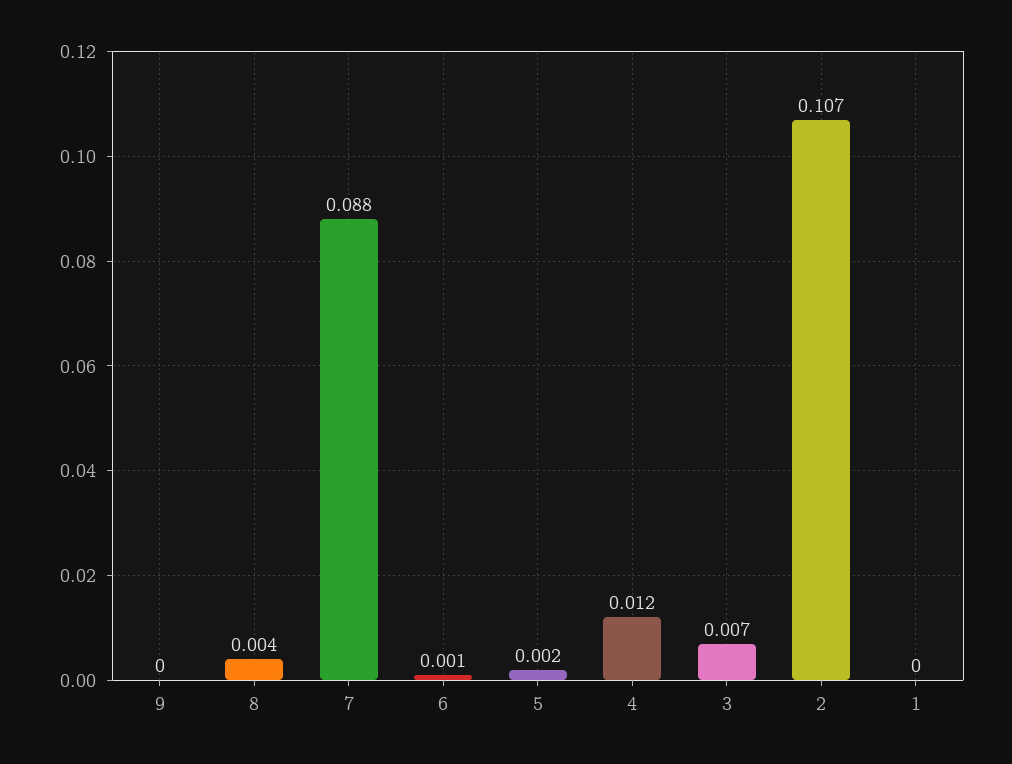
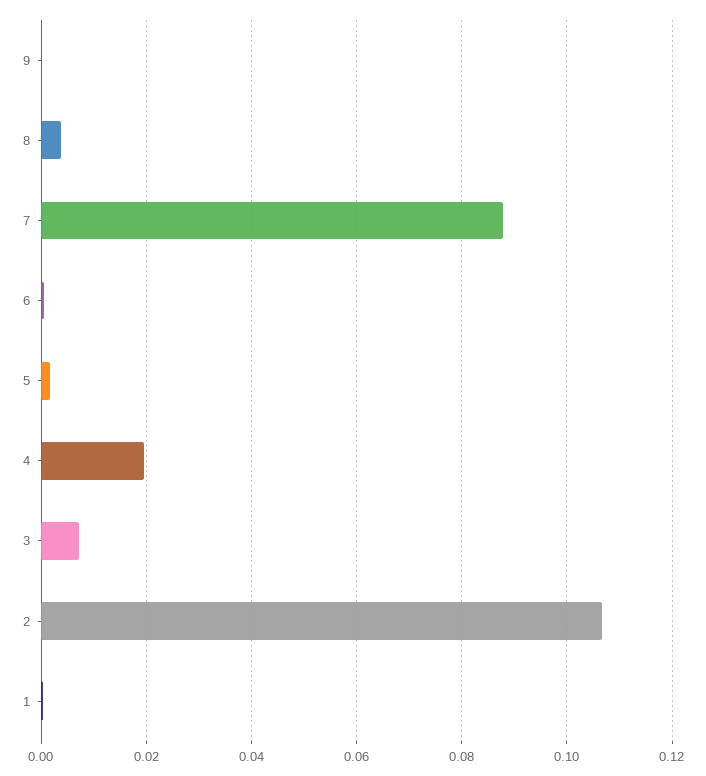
  {
    "9": 0,
    "8": 0.004,
    "7": 0.088,
    "6": 0.001,
    "5": 0.002,
-   "4": 0.012,
+   "4": 0.02,
    "3": 0.007,
    "2": 0.107,
    "1": 0
  }

